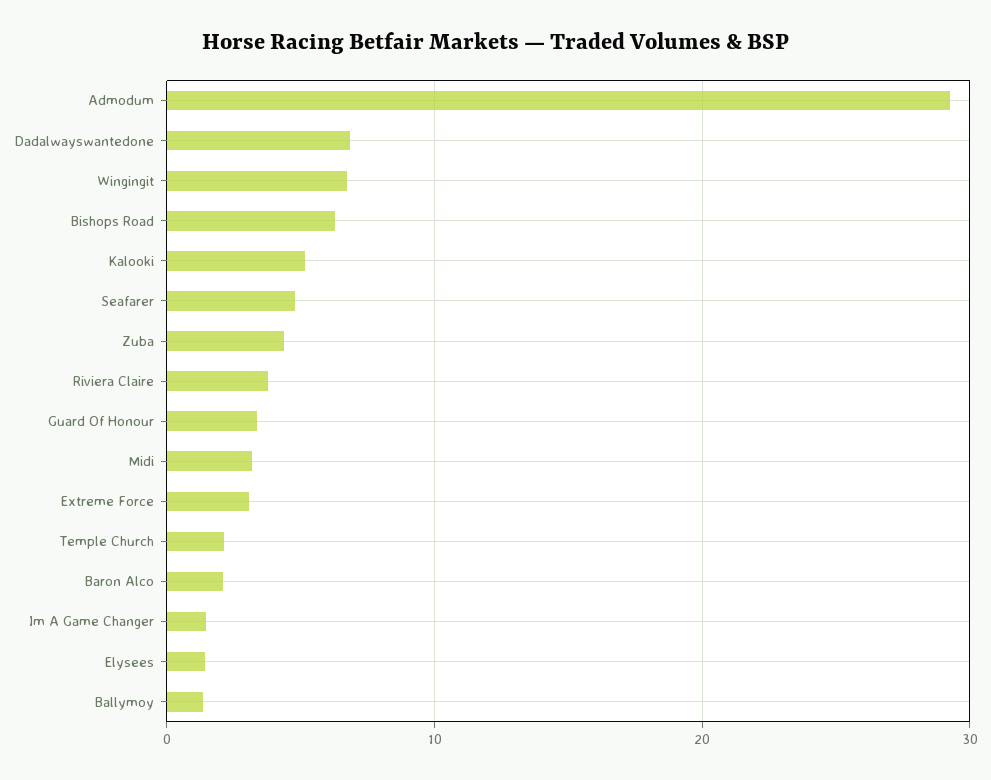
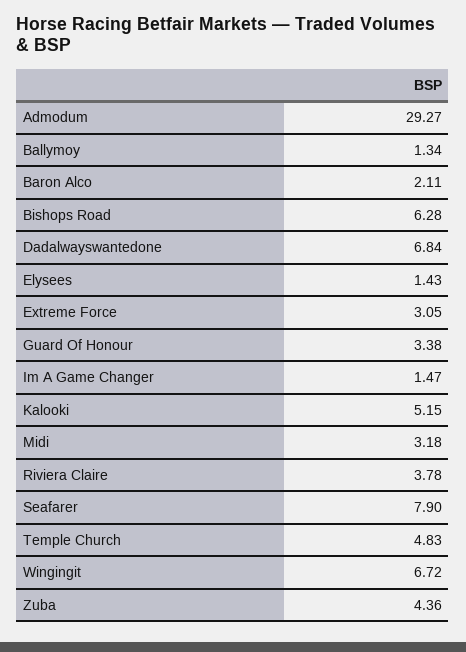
  {
    "Admodum": 29.27,
    "Dadalwayswantedone": 6.84,
    "Wingingit": 6.72,
    "Bishops Road": 6.28,
    "Kalooki": 5.15,
-   "Seafarer": 5,
+   "Seafarer": 7.9,
    "Zuba": 4.36,
    "Riviera Claire": 3.78,
    "Guard Of Honour": 3.38,
    "Midi": 3.18,
    "Extreme Force": 3.05,
-   "Temple Church": 2,
+   "Temple Church": 4.83,
    "Baron Alco": 2.11,
    "Im A Game Changer": 1.47,
    "Elysees": 1.43,
    "Ballymoy": 1.34
  }

